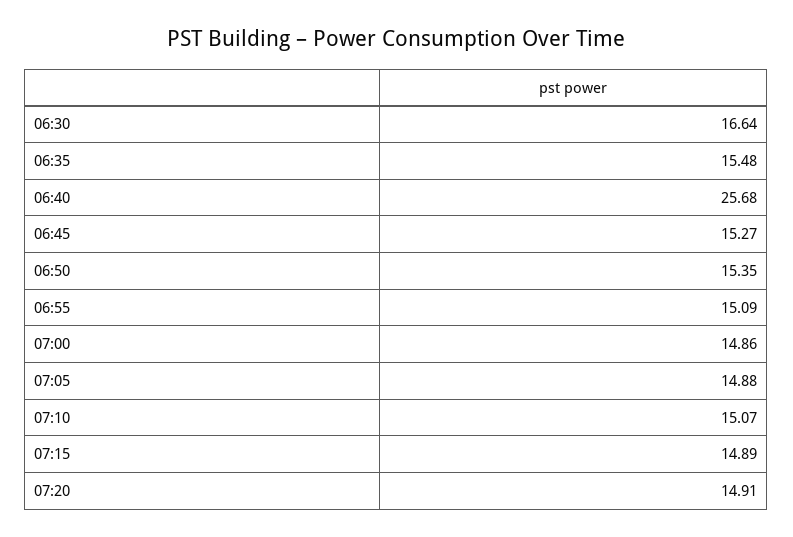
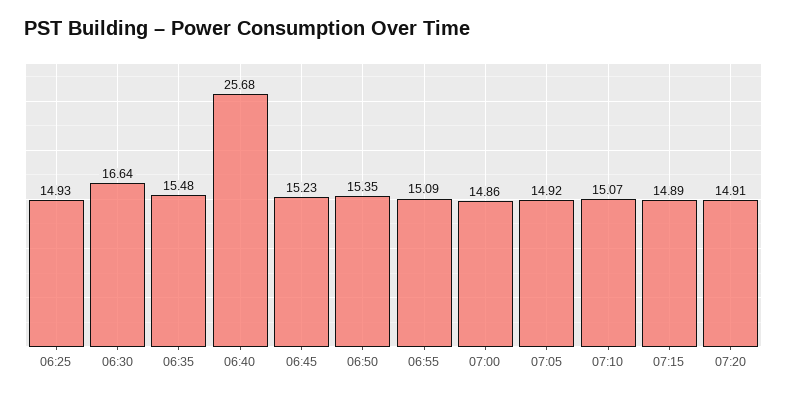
  {
    "06:30": 16.64,
    "06:35": 15.48,
    "06:40": 25.68,
-   "06:45": 15.27,
+   "06:45": 15.23,
    "06:50": 15.35,
    "06:55": 15.09,
    "07:00": 14.86,
-   "07:05": 14.88,
+   "07:05": 14.92,
    "07:10": 15.07,
    "07:15": 14.89,
-   "07:20": 14.91
+   "07:20": 14.91,
+   "06:25": 14.93
  }

